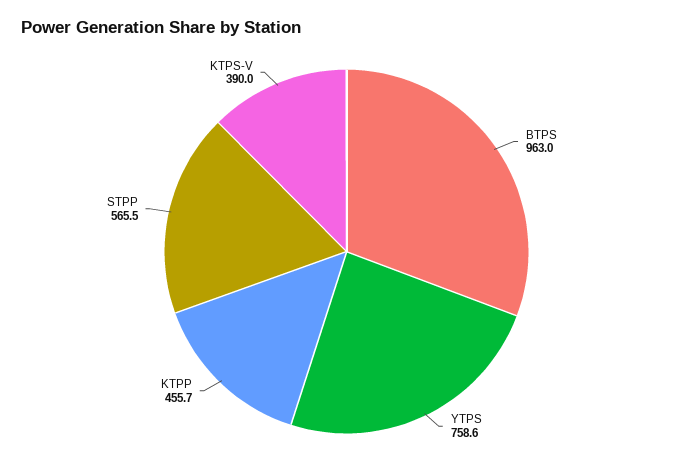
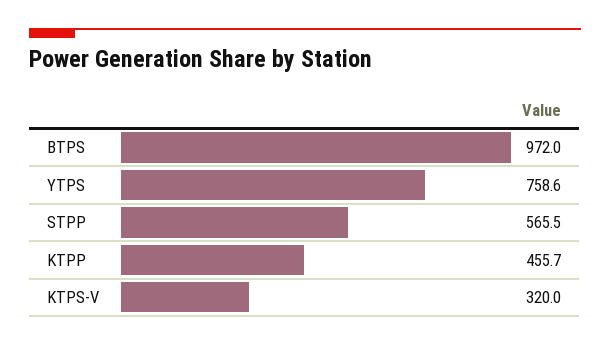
  {
-   "BTPS": 963,
+   "BTPS": 972,
    "YTPS": 758.6,
    "KTPP": 455.7,
    "STPP": 565.5,
-   "KTPS-V": 390
+   "KTPS-V": 320
  }

